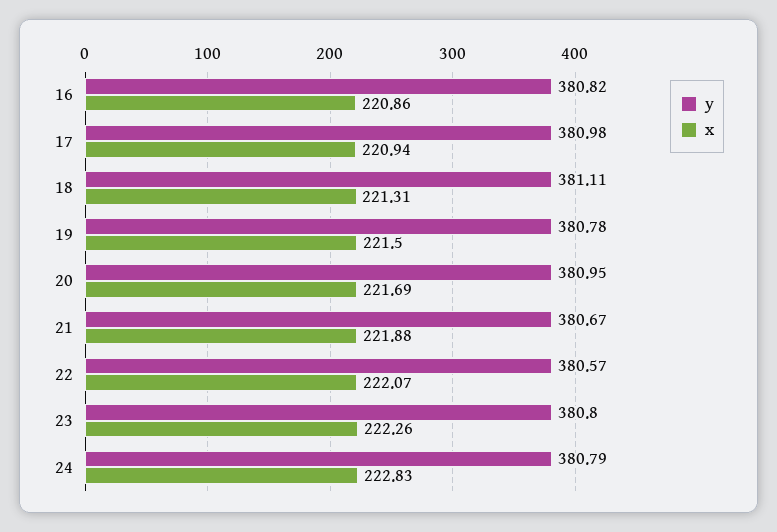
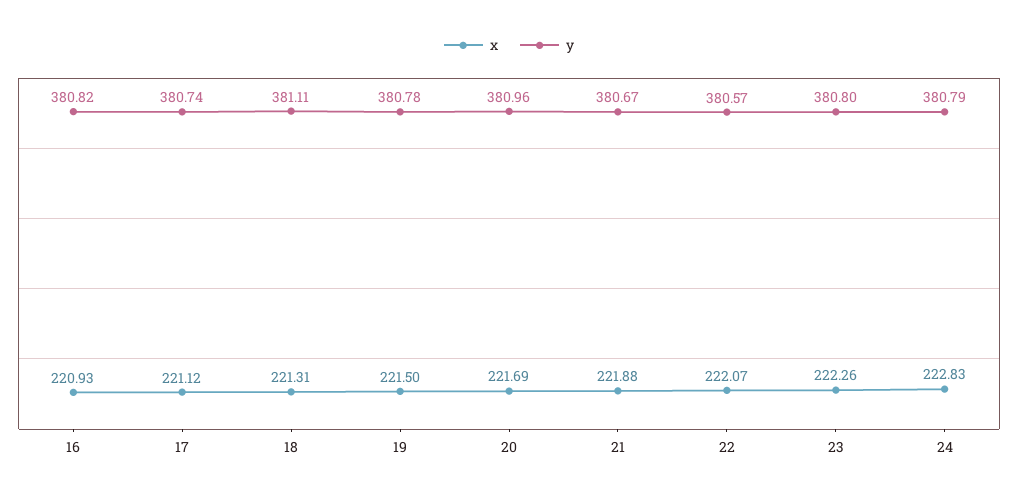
  {
    "y": {
      "16": 380.82,
-     "17": 380.98,
+     "17": 380.74,
      "18": 381.11,
      "19": 380.78,
-     "20": 380.95,
+     "20": 380.96,
      "21": 380.67,
      "22": 380.57,
      "23": 380.8,
      "24": 380.79
    },
    "x": {
-     "16": 220.86,
+     "16": 220.93,
-     "17": 220.94,
+     "17": 221.12,
      "18": 221.31,
      "19": 221.5,
      "20": 221.69,
      "21": 221.88,
      "22": 222.07,
      "23": 222.26,
      "24": 222.83
    }
  }

